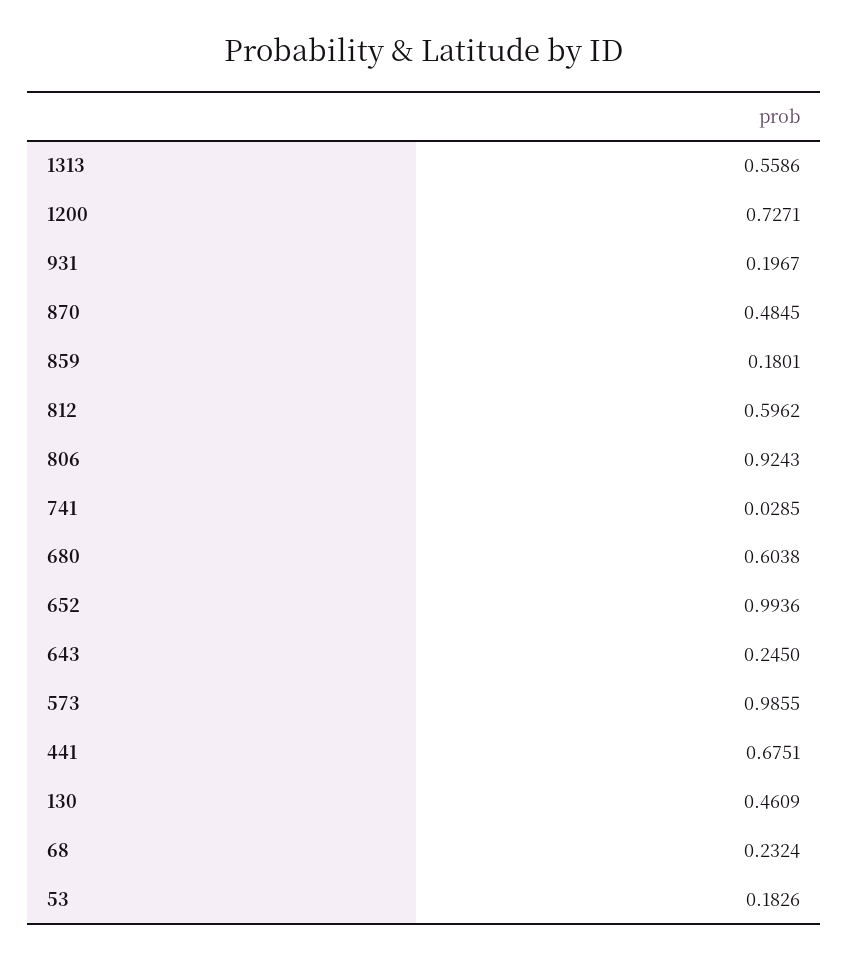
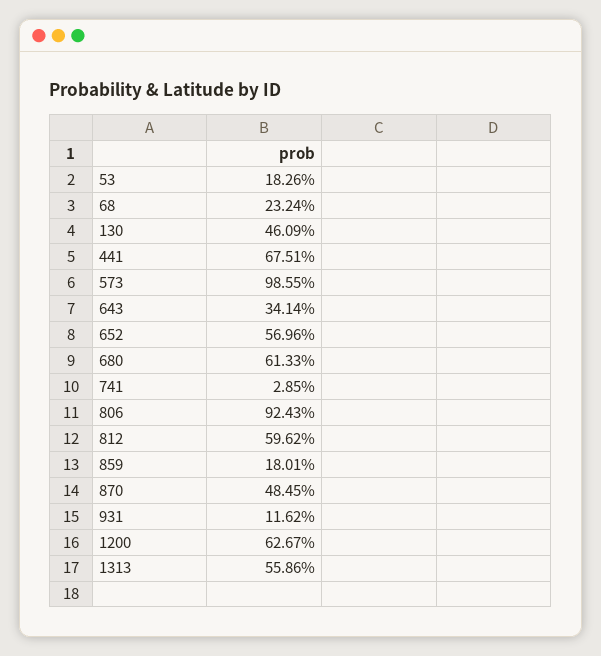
  {
    "1313": 0.5586,
-   "1200": 0.7271,
+   "1200": 0.6267,
-   "931": 0.1967,
+   "931": 0.1162,
    "870": 0.4845,
    "859": 0.1801,
    "812": 0.5962,
    "806": 0.9243,
    "741": 0.0285,
-   "680": 0.6038,
+   "680": 0.6133,
-   "652": 0.9936,
+   "652": 0.5696,
-   "643": 0.245,
+   "643": 0.3414,
    "573": 0.9855,
    "441": 0.6751,
    "130": 0.4609,
    "68": 0.2324,
    "53": 0.1826
  }

